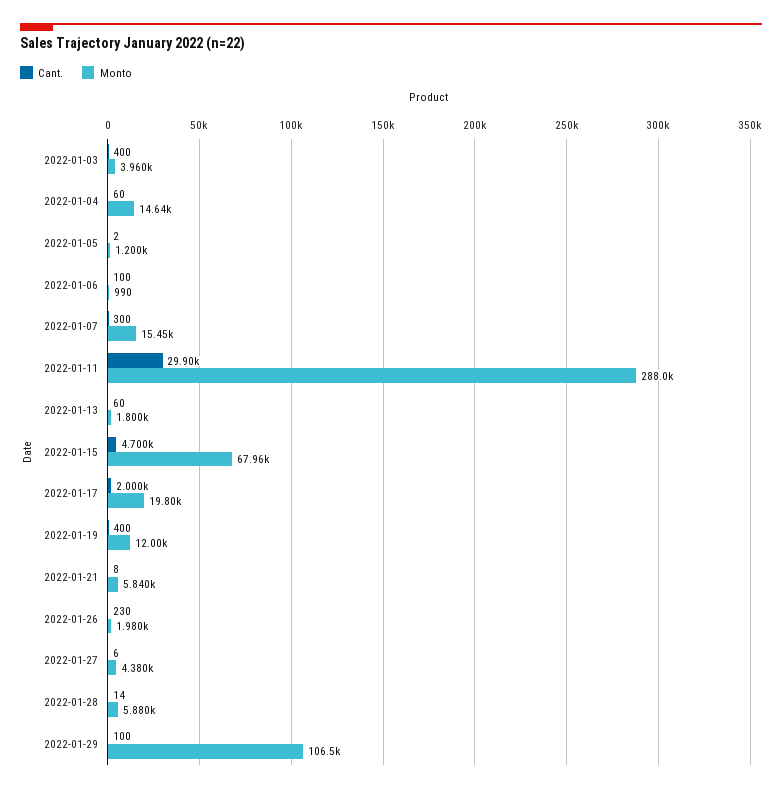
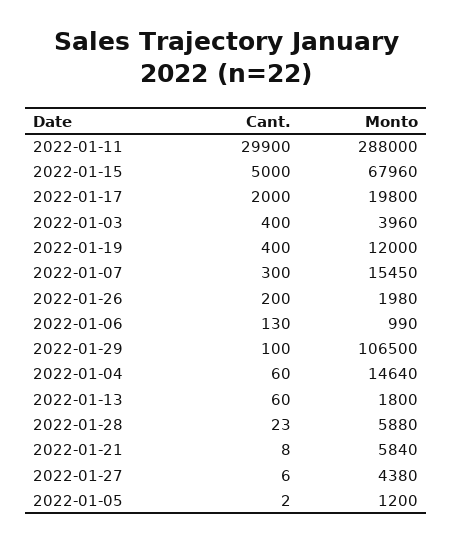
  {
    "Cant.": {
      "2022-01-03": 400,
      "2022-01-04": 60,
      "2022-01-05": 2,
-     "2022-01-06": 100,
+     "2022-01-06": 130,
      "2022-01-07": 300,
      "2022-01-11": 29900,
      "2022-01-13": 60,
-     "2022-01-15": 4700,
+     "2022-01-15": 5000,
      "2022-01-17": 2000,
      "2022-01-19": 400,
      "2022-01-21": 8,
-     "2022-01-26": 230,
+     "2022-01-26": 200,
      "2022-01-27": 6,
-     "2022-01-28": 14,
+     "2022-01-28": 23,
      "2022-01-29": 100
    },
    "Monto": {
      "2022-01-03": 3960,
      "2022-01-04": 14640,
      "2022-01-05": 1200,
      "2022-01-06": 990,
      "2022-01-07": 15450,
      "2022-01-11": 288000,
      "2022-01-13": 1800,
      "2022-01-15": 67960,
      "2022-01-17": 19800,
      "2022-01-19": 12000,
      "2022-01-21": 5840,
      "2022-01-26": 1980,
      "2022-01-27": 4380,
      "2022-01-28": 5880,
      "2022-01-29": 106500
    }
  }

